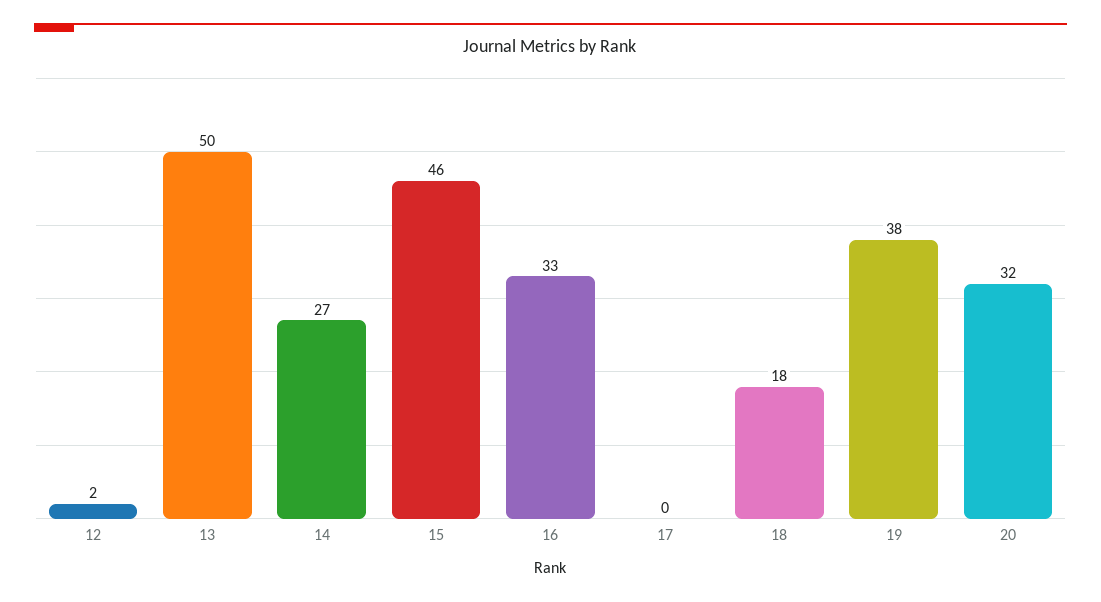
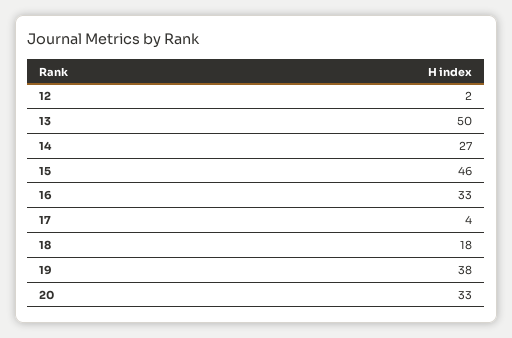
  {
    "12": 2,
    "13": 50,
    "14": 27,
    "15": 46,
    "16": 33,
-   "17": 0,
+   "17": 4,
    "18": 18,
    "19": 38,
-   "20": 32
+   "20": 33
  }

